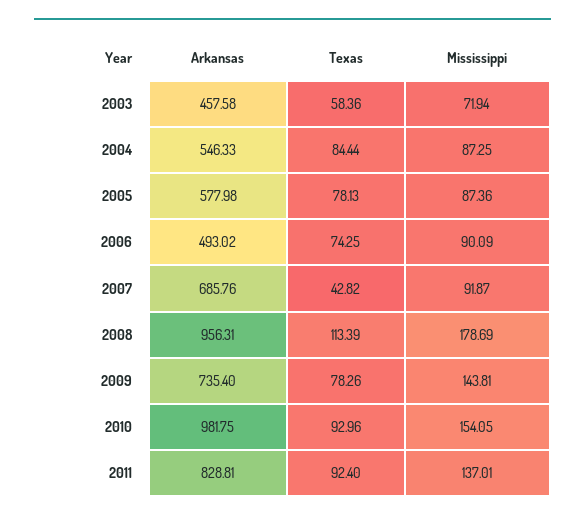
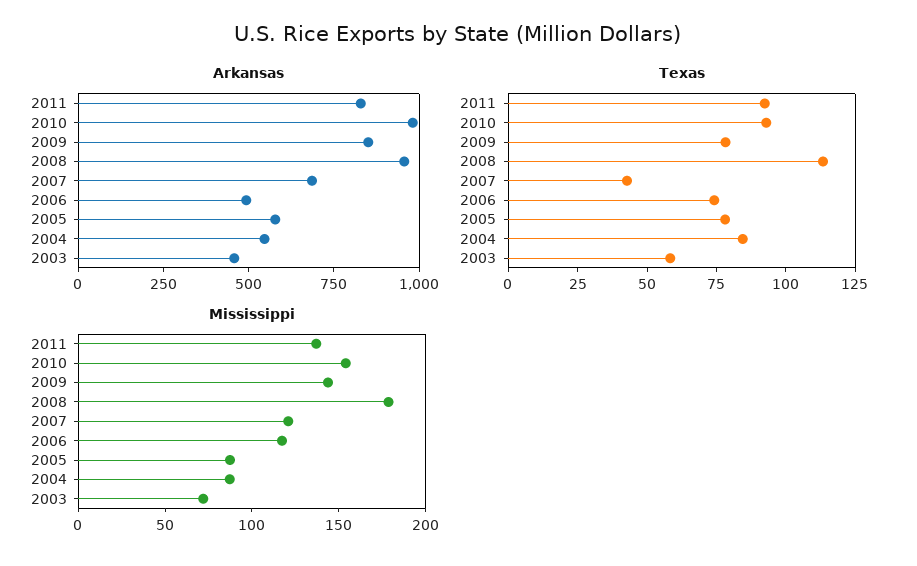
  {
    "Arkansas": {
      "2003": 457.58,
      "2004": 546.33,
      "2005": 577.98,
      "2006": 493.02,
      "2007": 685.76,
      "2008": 956.31,
-     "2009": 735.4,
+     "2009": 850,
      "2010": 981.75,
      "2011": 828.81
    },
    "Texas": {
      "2003": 58.36,
      "2004": 84.44,
      "2005": 78.13,
      "2006": 74.25,
      "2007": 42.82,
      "2008": 113.39,
      "2009": 78.26,
      "2010": 92.96,
      "2011": 92.4
    },
    "Mississippi": {
      "2003": 71.94,
      "2004": 87.25,
      "2005": 87.36,
-     "2006": 90.09,
+     "2006": 120,
-     "2007": 91.87,
+     "2007": 120,
      "2008": 178.69,
      "2009": 143.81,
      "2010": 154.05,
      "2011": 137.01
    }
  }

